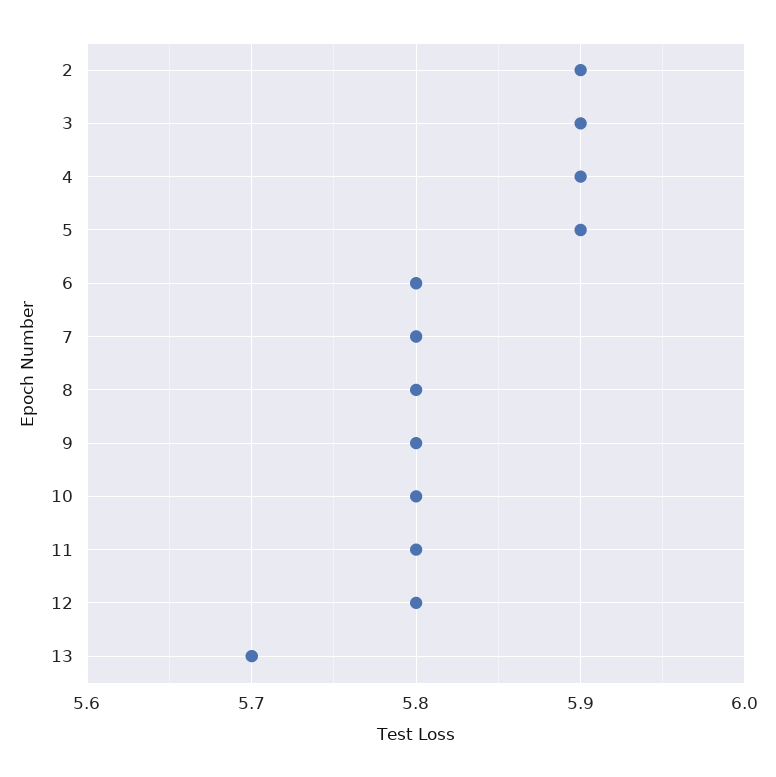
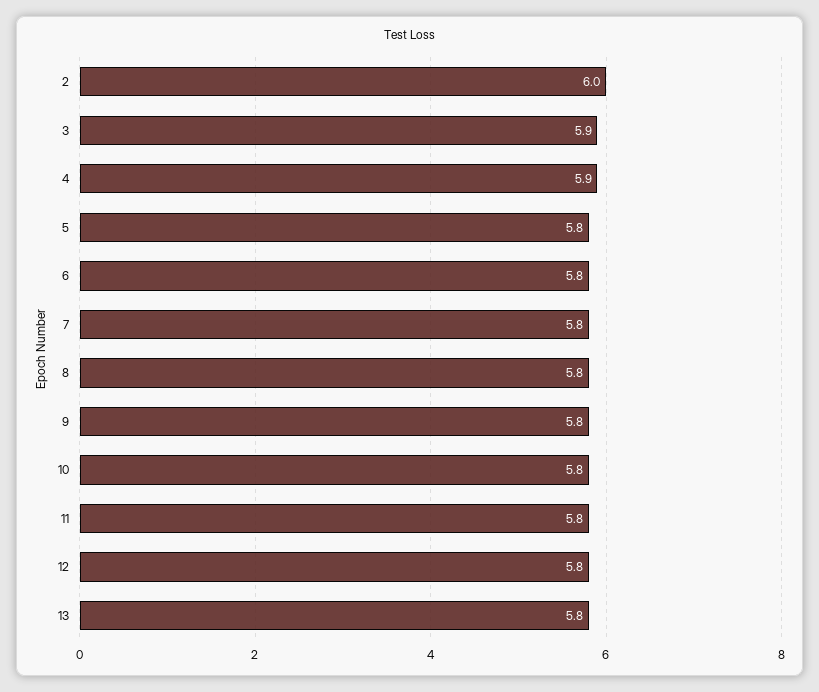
  {
-   "2": 5.9,
+   "2": 6,
    "3": 5.9,
    "4": 5.9,
-   "5": 5.9,
+   "5": 5.8,
    "6": 5.8,
    "7": 5.8,
    "8": 5.8,
    "9": 5.8,
    "10": 5.8,
    "11": 5.8,
    "12": 5.8,
-   "13": 5.7
+   "13": 5.8
  }

